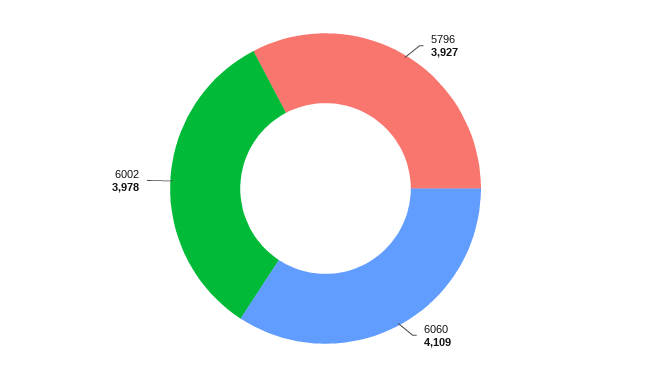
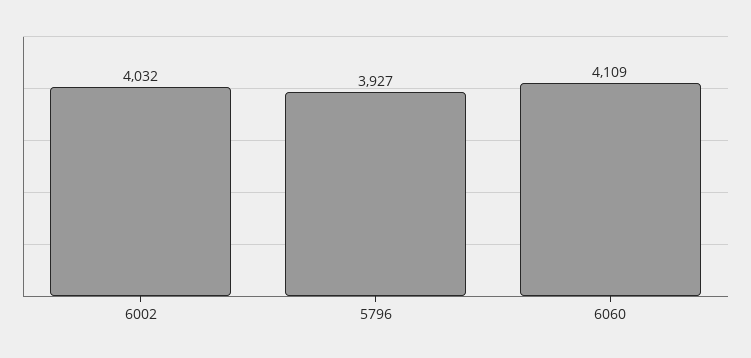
  {
    "5796": 3927,
    "6060": 4109,
-   "6002": 3978
+   "6002": 4032
  }

